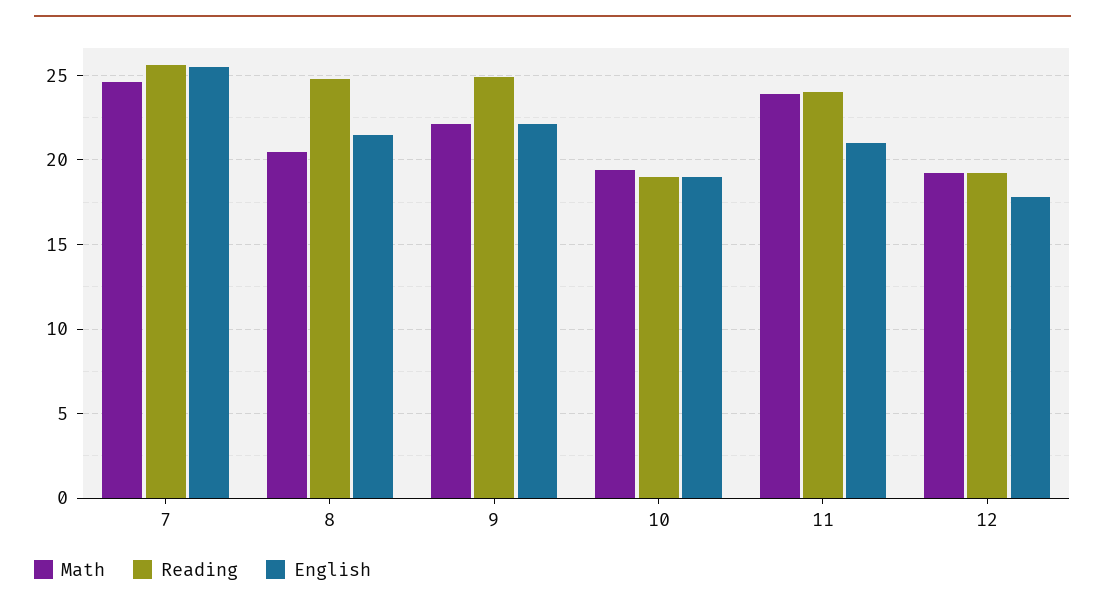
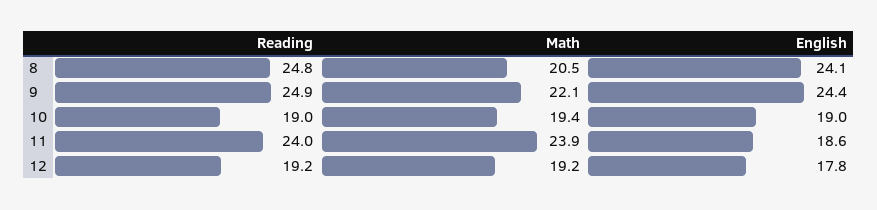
  {
    "Math": {
-     "7": 24.5,
      "8": 20.5,
      "9": 22.1,
      "10": 19.4,
      "11": 23.9,
      "12": 19.2
    },
    "Reading": {
-     "7": 25.5,
      "8": 24.8,
      "9": 24.9,
      "10": 19,
      "11": 24,
      "12": 19.2
    },
    "English": {
-     "7": 25.5,
-     "8": 21.5,
+     "8": 24.1,
-     "9": 22,
+     "9": 24.4,
      "10": 19,
-     "11": 21,
+     "11": 18.6,
      "12": 17.8
    }
  }

